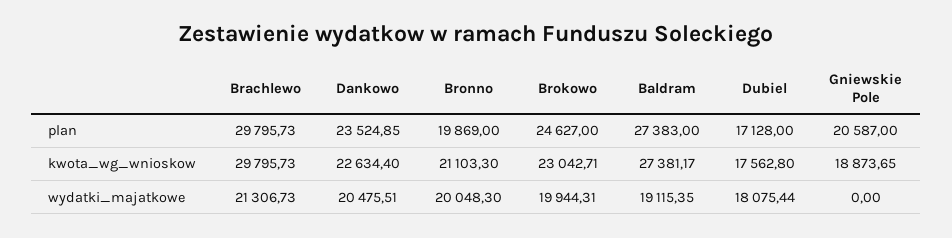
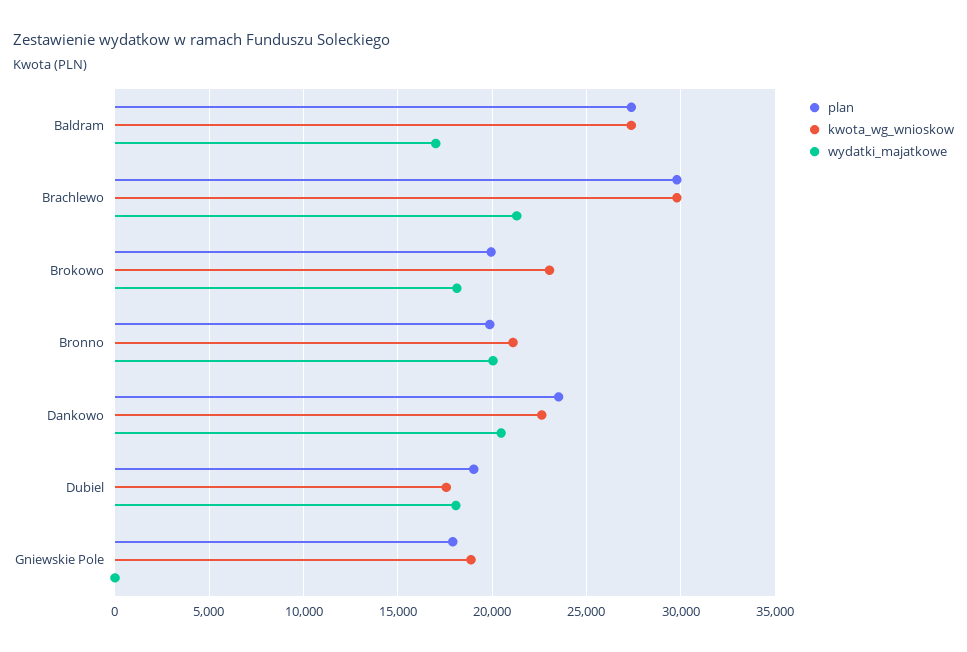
  {
    "plan": {
      "Brachlewo": 29795.73,
      "Dankowo": 23524.85,
      "Bronno": 19869,
-     "Brokowo": 24627,
+     "Brokowo": 20000,
      "Baldram": 27383,
-     "Dubiel": 17128,
+     "Dubiel": 19000,
-     "Gniewskie Pole": 20587
+     "Gniewskie Pole": 18000
    },
    "kwota_wg_wnioskow": {
      "Brachlewo": 29795.73,
      "Dankowo": 22634.4,
      "Bronno": 21103.3,
      "Brokowo": 23042.71,
      "Baldram": 27381.17,
      "Dubiel": 17562.8,
      "Gniewskie Pole": 18873.65
    },
    "wydatki_majatkowe": {
      "Brachlewo": 21306.73,
      "Dankowo": 20475.51,
      "Bronno": 20048.3,
-     "Brokowo": 19944.31,
+     "Brokowo": 18000,
-     "Baldram": 19115.35,
+     "Baldram": 17000,
      "Dubiel": 18075.44,
      "Gniewskie Pole": 0
    }
  }

